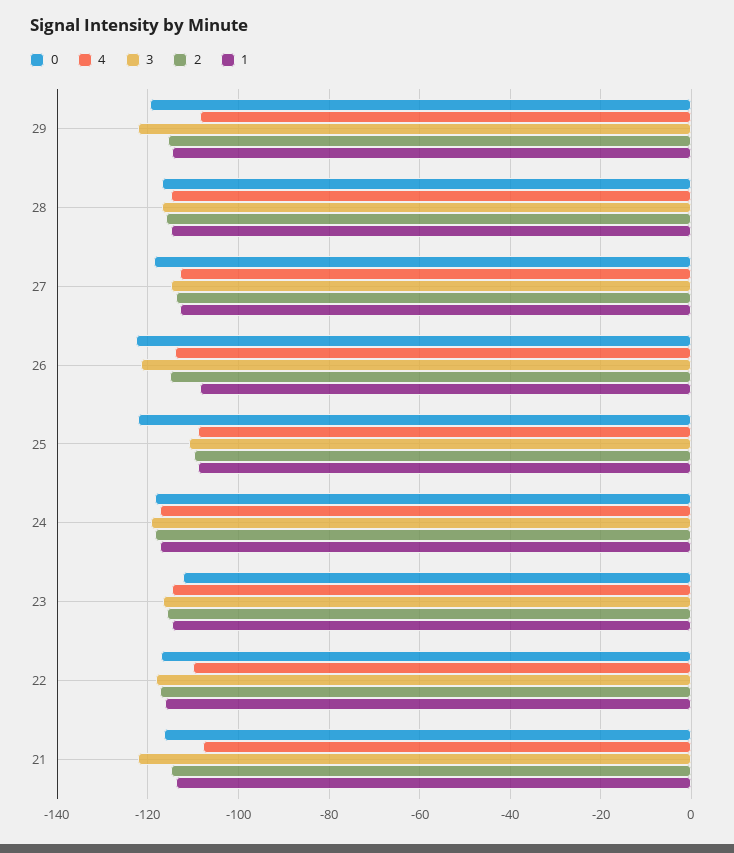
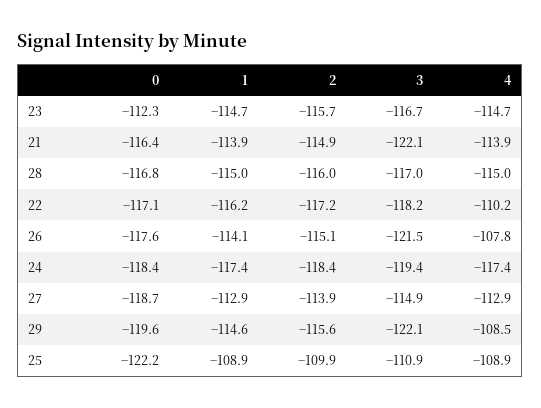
  {
    "0": {
      "29": -119.6,
      "28": -116.8,
      "27": -118.7,
-     "26": -122,
+     "26": -117.6,
      "25": -122.2,
      "24": -118.4,
      "23": -112.3,
      "22": -117.1,
      "21": -116.4
    },
    "4": {
      "29": -108.5,
      "28": -115,
      "27": -112.9,
-     "26": -114,
+     "26": -107.8,
      "25": -108.9,
      "24": -117.4,
      "23": -114.7,
      "22": -110.2,
-     "21": -108
+     "21": -113.9
    },
    "3": {
      "29": -122.1,
      "28": -117,
      "27": -114.9,
      "26": -121.5,
      "25": -110.9,
      "24": -119.4,
      "23": -116.7,
      "22": -118.2,
      "21": -122.1
    },
    "2": {
      "29": -115.6,
      "28": -116,
      "27": -113.9,
      "26": -115.1,
      "25": -109.9,
      "24": -118.4,
      "23": -115.7,
      "22": -117.2,
      "21": -114.9
    },
    "1": {
      "29": -114.6,
      "28": -115,
      "27": -112.9,
-     "26": -108,
+     "26": -114.1,
      "25": -108.9,
      "24": -117.4,
      "23": -114.7,
      "22": -116.2,
      "21": -113.9
    }
  }

